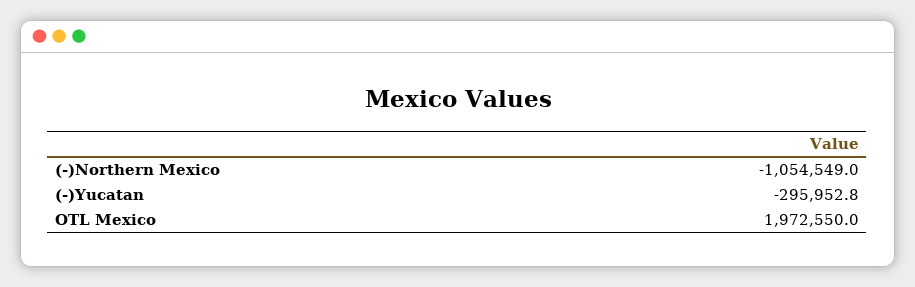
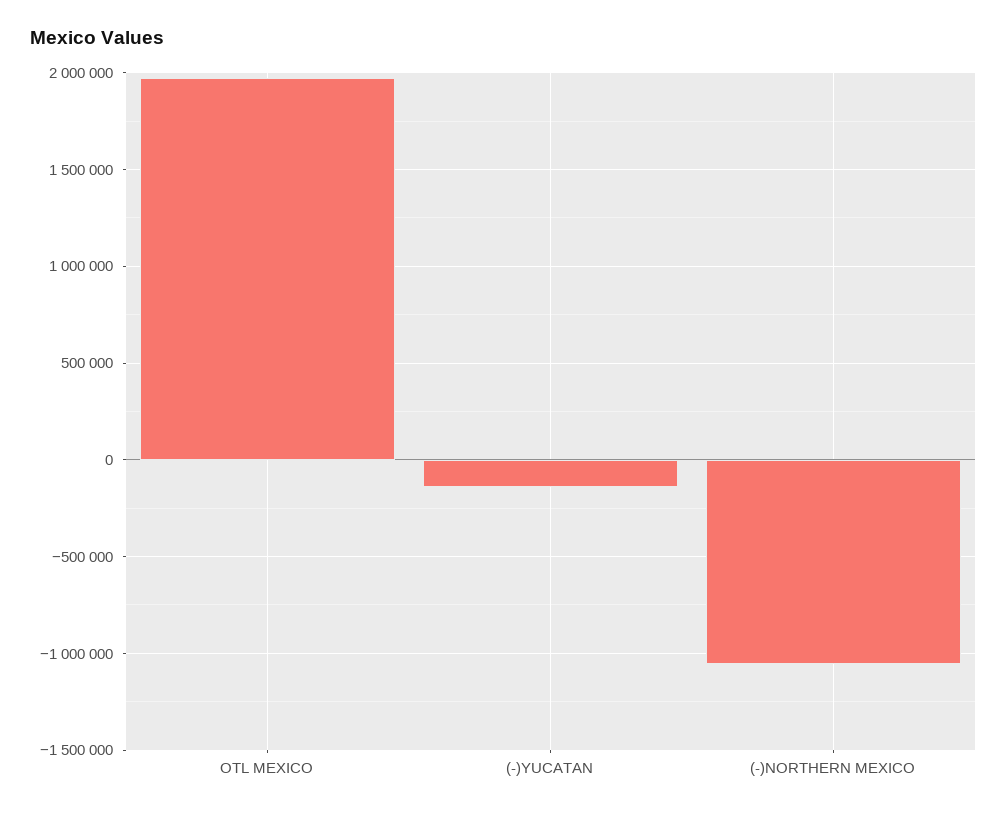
  {
    "(-)Northern Mexico": -1054549,
-   "(-)Yucatan": -295952.8,
+   "(-)Yucatan": -150000,
    "OTL Mexico": 1972550
  }

